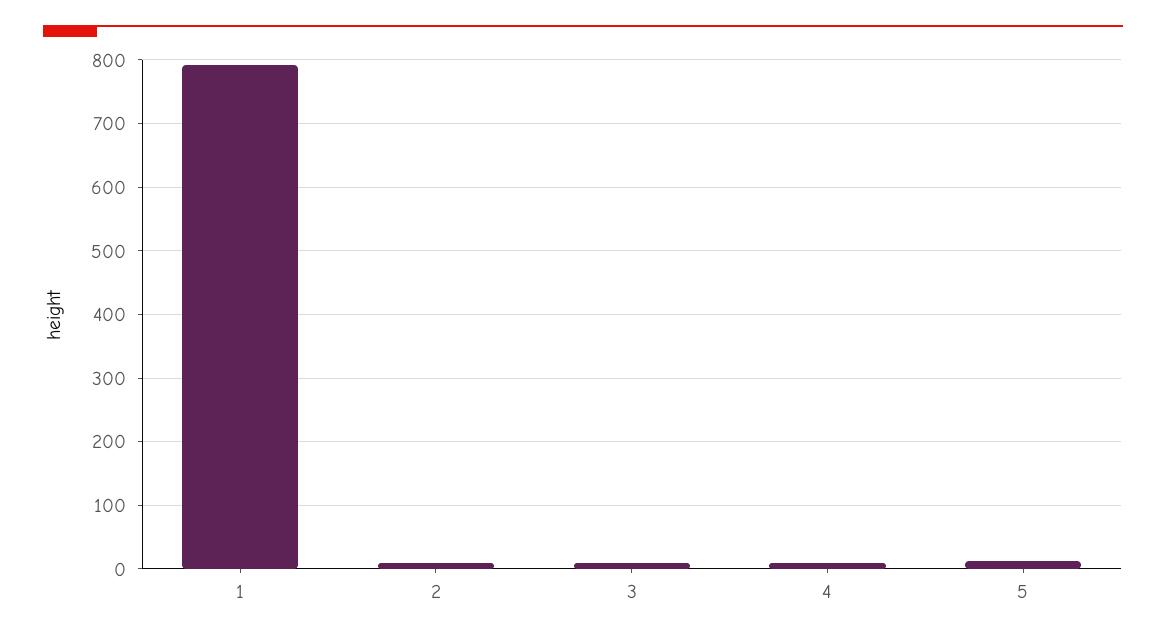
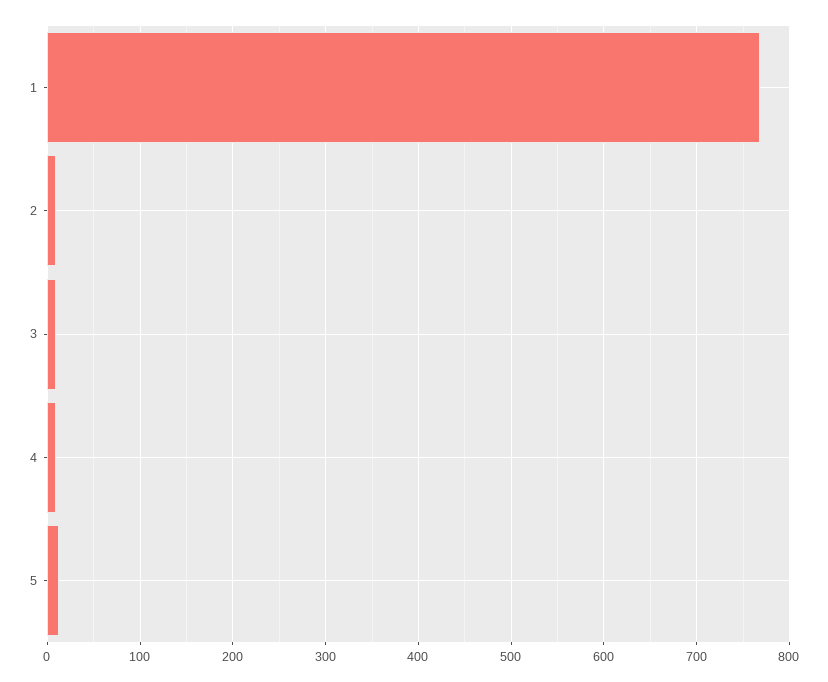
  {
-   "1": 790,
+   "1": 770,
    "2": 10,
    "3": 10,
    "4": 10,
    "5": 10
  }

